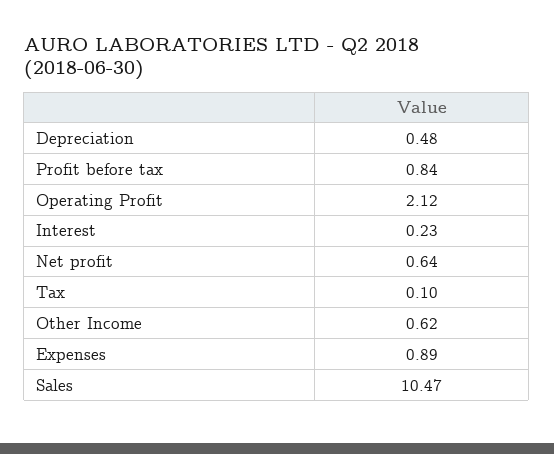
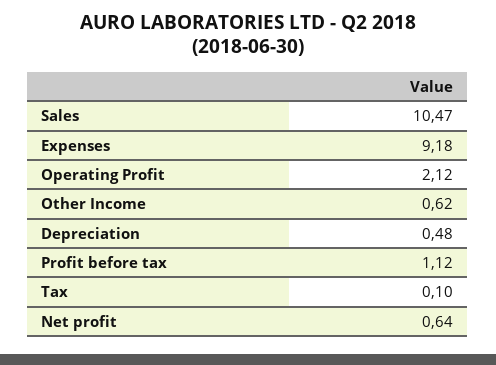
  {
    "Depreciation": 0.48,
-   "Profit before tax": 0.84,
+   "Profit before tax": 1.12,
    "Operating Profit": 2.12,
-   "Interest": 0.23,
    "Net profit": 0.64,
    "Tax": 0.1,
    "Other Income": 0.62,
-   "Expenses": 0.89,
+   "Expenses": 9.18,
    "Sales": 10.47
  }

